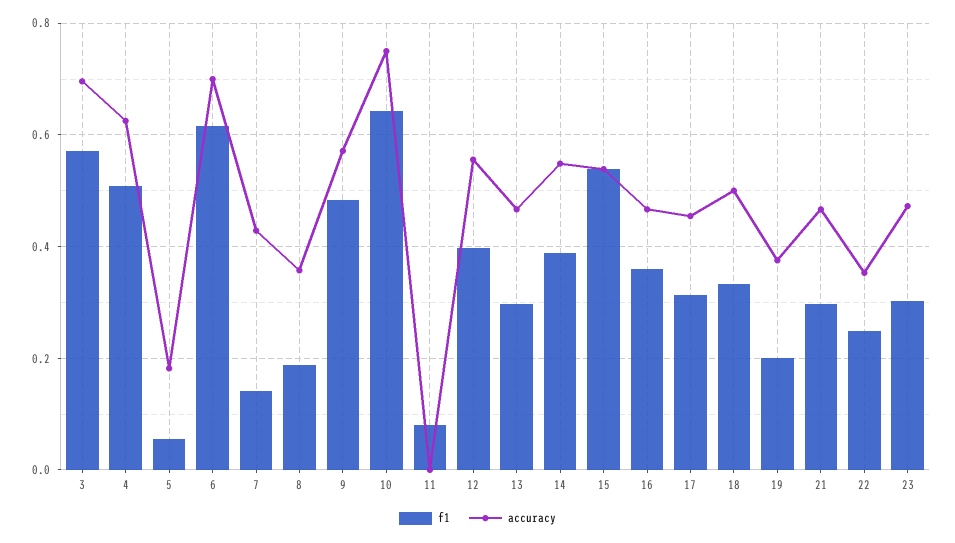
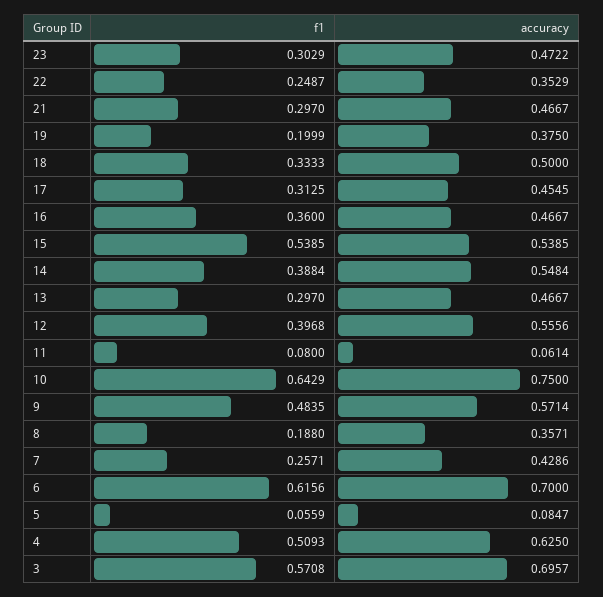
  {
    "f1": {
      "3": 0.5708,
      "4": 0.5093,
      "5": 0.0559,
      "6": 0.6156,
-     "7": 0.14,
+     "7": 0.2571,
      "8": 0.188,
      "9": 0.4835,
      "10": 0.6429,
      "11": 0.08,
      "12": 0.3968,
      "13": 0.297,
      "14": 0.3884,
      "15": 0.5385,
      "16": 0.36,
      "17": 0.3125,
      "18": 0.3333,
      "19": 0.1999,
      "21": 0.297,
      "22": 0.2487,
      "23": 0.3029
    },
    "accuracy": {
      "3": 0.6957,
      "4": 0.625,
-     "5": 0.18,
+     "5": 0.0847,
      "6": 0.7,
      "7": 0.4286,
      "8": 0.3571,
      "9": 0.5714,
      "10": 0.75,
-     "11": 0,
+     "11": 0.0614,
      "12": 0.5556,
      "13": 0.4667,
      "14": 0.5484,
      "15": 0.5385,
      "16": 0.4667,
      "17": 0.4545,
      "18": 0.5,
      "19": 0.375,
      "21": 0.4667,
      "22": 0.3529,
      "23": 0.4722
    }
  }

